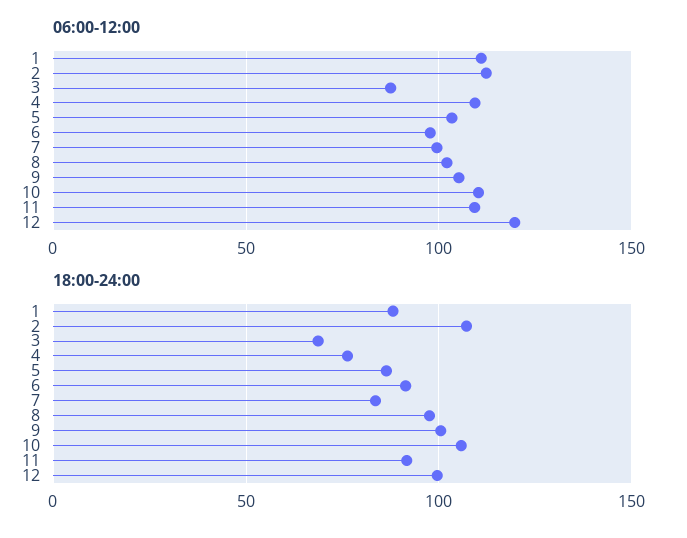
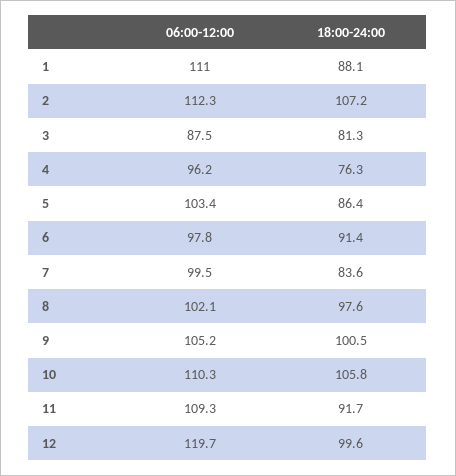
  {
    "06:00-12:00": {
      "1": 111,
      "2": 112.3,
      "3": 87.5,
-     "4": 110,
+     "4": 96.2,
      "5": 103.4,
      "6": 97.8,
      "7": 99.5,
      "8": 102.1,
      "9": 105.2,
      "10": 110.3,
      "11": 109.3,
      "12": 119.7
    },
    "18:00-24:00": {
      "1": 88.1,
      "2": 107.2,
-     "3": 70,
+     "3": 81.3,
      "4": 76.3,
      "5": 86.4,
      "6": 91.4,
      "7": 83.6,
      "8": 97.6,
      "9": 100.5,
      "10": 105.8,
      "11": 91.7,
      "12": 99.6
    }
  }

